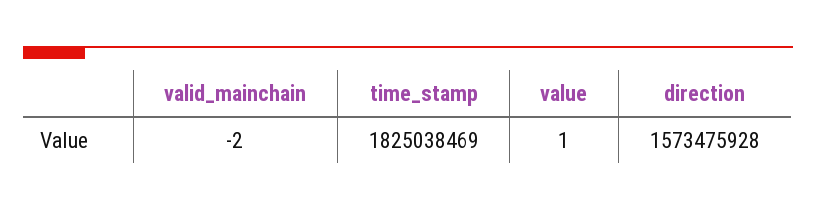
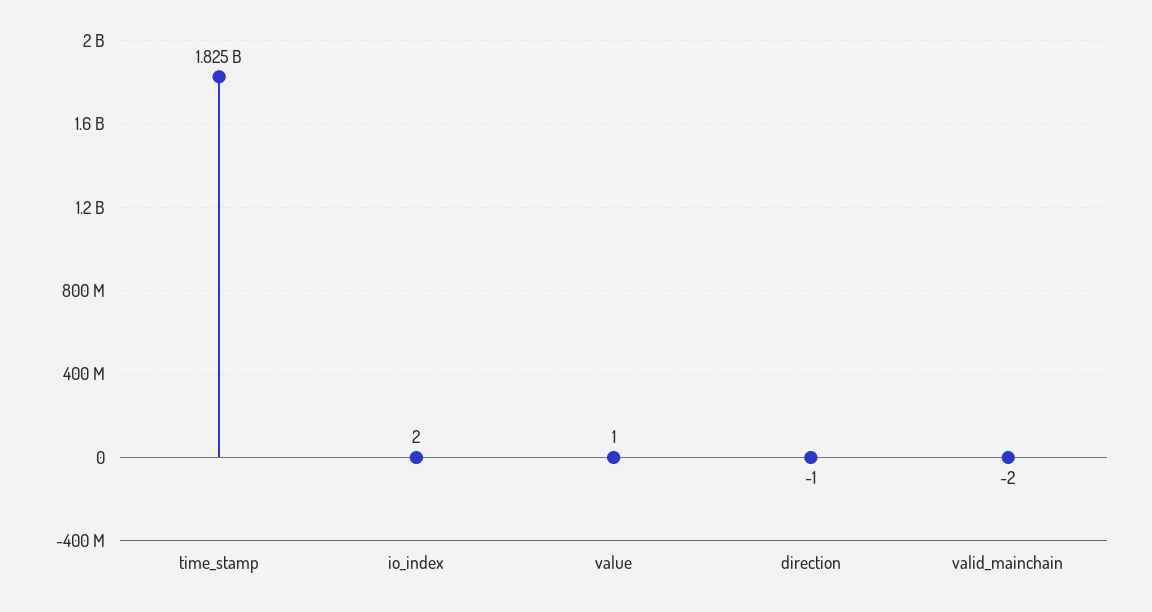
  {
    "valid_mainchain": -2,
    "time_stamp": 1825038469,
    "value": 1,
-   "direction": 1573475928
+   "direction": -1,
+   "io_index": 2
  }

